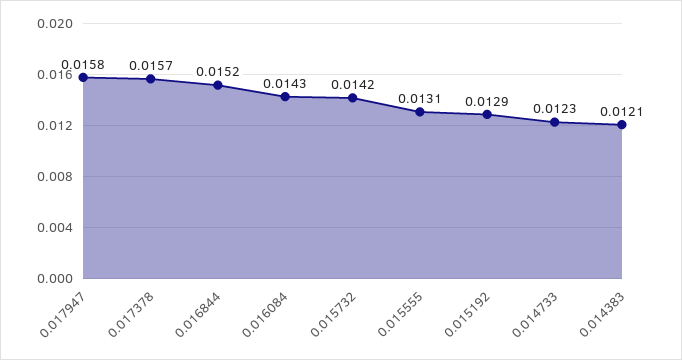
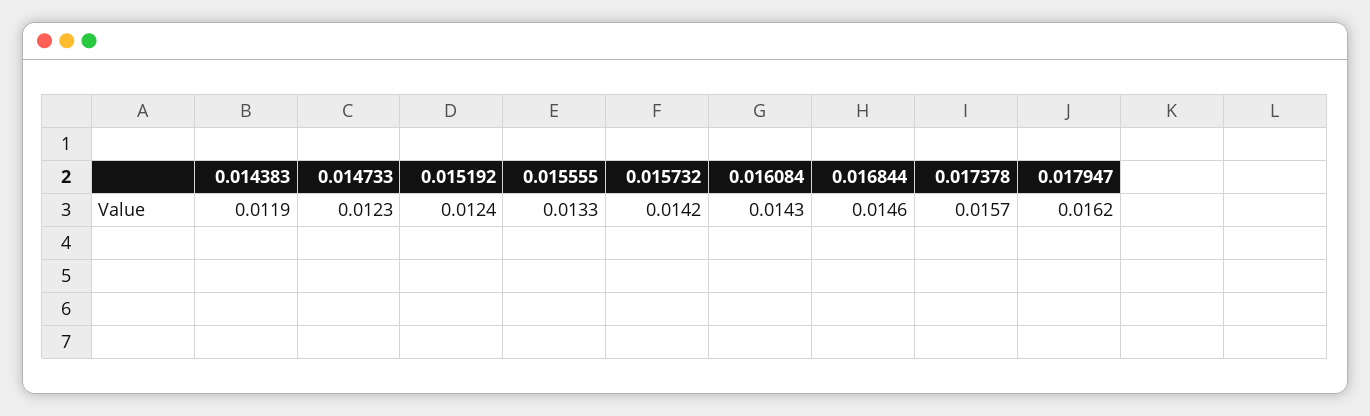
  {
-   "0.017947": 0.0158,
+   "0.017947": 0.0162,
    "0.017378": 0.0157,
-   "0.016844": 0.0152,
+   "0.016844": 0.0146,
    "0.016084": 0.0143,
    "0.015732": 0.0142,
-   "0.015555": 0.0131,
+   "0.015555": 0.0133,
-   "0.015192": 0.0129,
+   "0.015192": 0.0124,
    "0.014733": 0.0123,
-   "0.014383": 0.0121
+   "0.014383": 0.0119
  }

